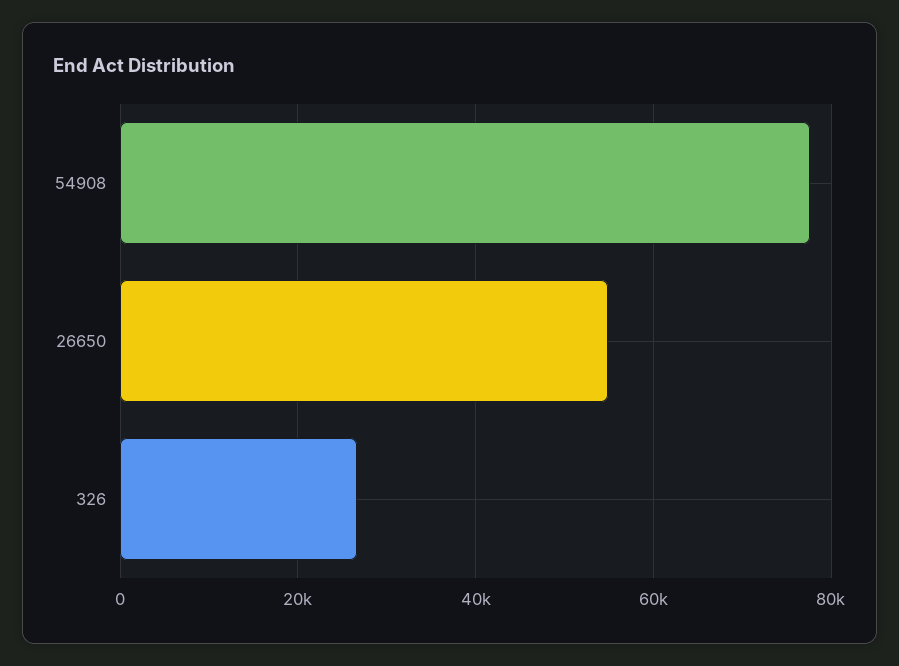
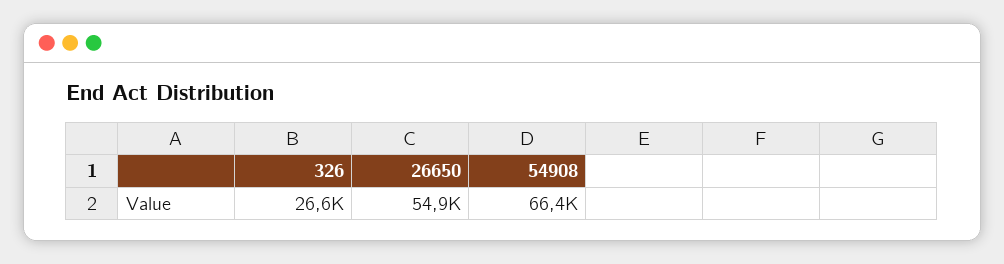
  {
-   "54908": 78000,
+   "54908": 66400,
    "26650": 54900,
    "326": 26600
  }

